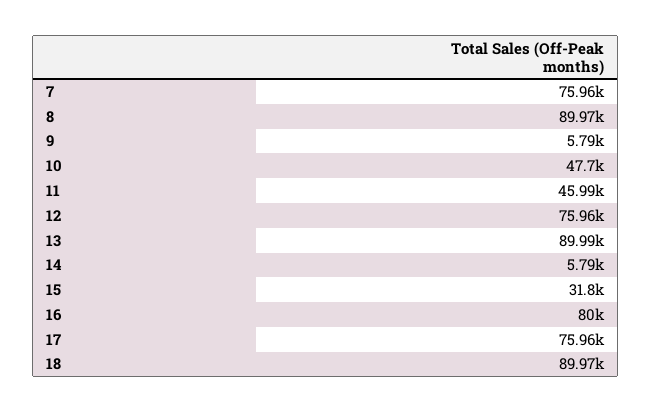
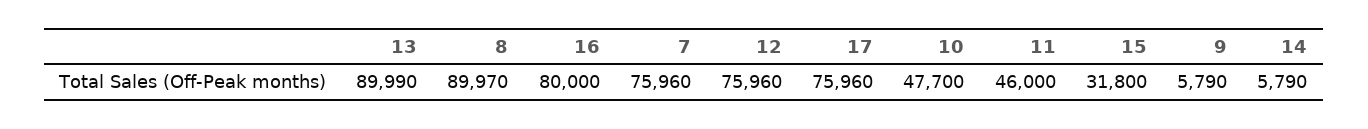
  {
    "7": 75960,
    "8": 89970,
    "9": 5790,
    "10": 47700,
-   "11": 45990,
+   "11": 46000,
    "12": 75960,
    "13": 89990,
    "14": 5790,
    "15": 31800,
    "16": 80000,
-   "17": 75960,
+   "17": 75960
-   "18": 89970
  }

